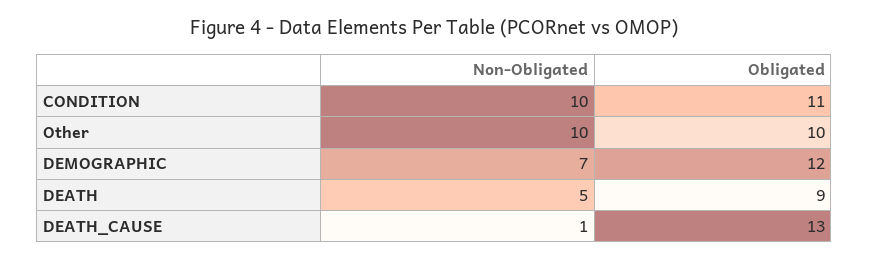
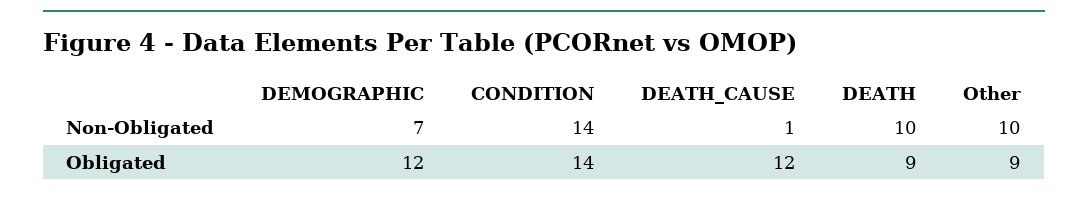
  {
    "Non-Obligated": {
-     "CONDITION": 10,
+     "CONDITION": 14,
      "Other": 10,
      "DEMOGRAPHIC": 7,
-     "DEATH": 5,
+     "DEATH": 10,
      "DEATH_CAUSE": 1
    },
    "Obligated": {
-     "CONDITION": 11,
+     "CONDITION": 14,
-     "Other": 10,
+     "Other": 9,
      "DEMOGRAPHIC": 12,
      "DEATH": 9,
-     "DEATH_CAUSE": 13
+     "DEATH_CAUSE": 12
    }
  }

